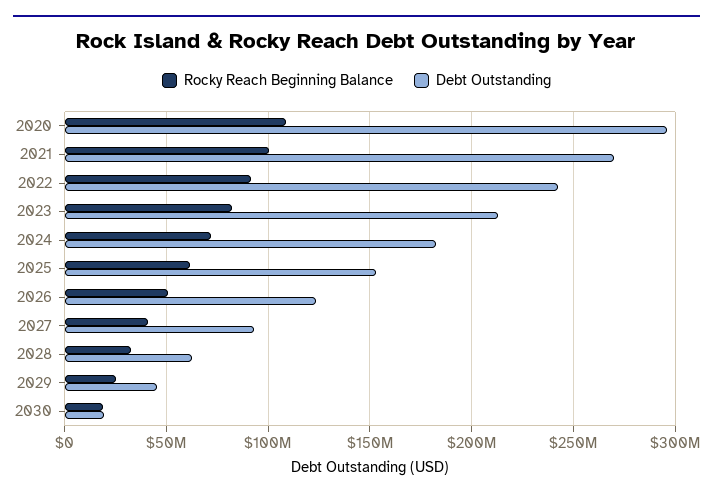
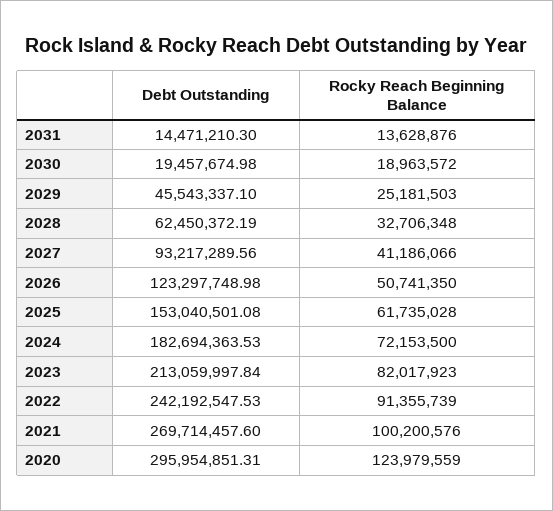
  {
    "Rocky Reach Beginning Balance": {
-     "2020": 110000000,
+     "2020": 123979559,
      "2021": 100200576,
      "2022": 91355739,
      "2023": 82017923,
      "2024": 72153500,
      "2025": 61735028,
      "2026": 50741350,
      "2027": 41186066,
      "2028": 32706348,
      "2029": 25181503,
-     "2030": 18963572
+     "2030": 18963572,
+     "2031": 13628876
    },
    "Debt Outstanding": {
      "2020": 295954851.31,
      "2021": 269714457.6,
      "2022": 242192547.53,
      "2023": 213059997.84,
      "2024": 182694363.53,
      "2025": 153040501.08,
      "2026": 123297748.98,
      "2027": 93217289.56,
      "2028": 62450372.19,
      "2029": 45543337.1,
-     "2030": 19457674.98
+     "2030": 19457674.98,
+     "2031": 14471210.3
    }
  }

